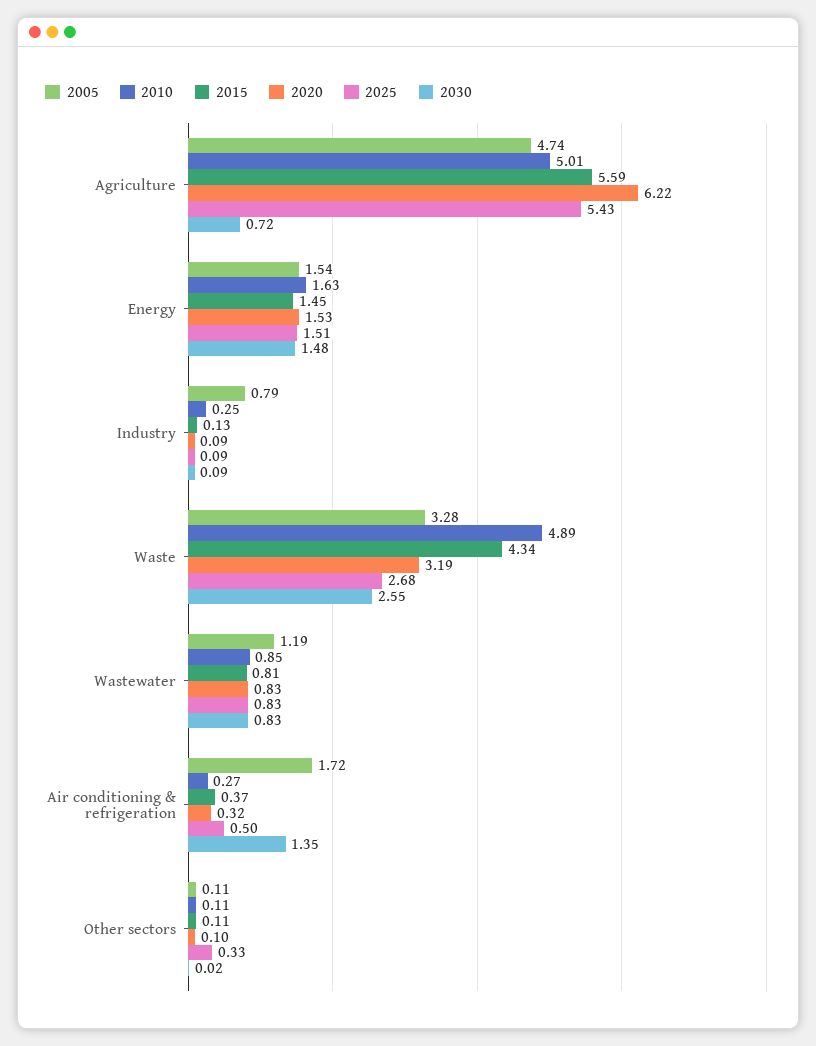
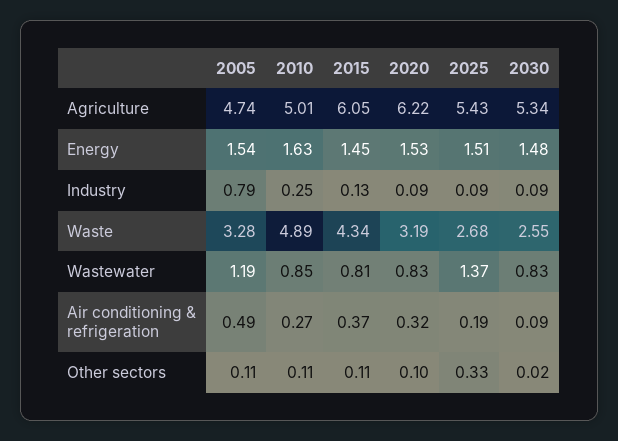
  {
    "2005": {
      "Agriculture": 4.74,
      "Energy": 1.54,
      "Industry": 0.79,
      "Waste": 3.28,
      "Wastewater": 1.19,
-     "Air conditioning & refrigeration": 1.72,
+     "Air conditioning & refrigeration": 0.49,
      "Other sectors": 0.11
    },
    "2010": {
      "Agriculture": 5.01,
      "Energy": 1.63,
      "Industry": 0.25,
      "Waste": 4.89,
      "Wastewater": 0.85,
      "Air conditioning & refrigeration": 0.27,
      "Other sectors": 0.11
    },
    "2015": {
-     "Agriculture": 5.59,
+     "Agriculture": 6.05,
      "Energy": 1.45,
      "Industry": 0.13,
      "Waste": 4.34,
      "Wastewater": 0.81,
      "Air conditioning & refrigeration": 0.37,
      "Other sectors": 0.11
    },
    "2020": {
      "Agriculture": 6.22,
      "Energy": 1.53,
      "Industry": 0.09,
      "Waste": 3.19,
      "Wastewater": 0.83,
      "Air conditioning & refrigeration": 0.32,
      "Other sectors": 0.1
    },
    "2025": {
      "Agriculture": 5.43,
      "Energy": 1.51,
      "Industry": 0.09,
      "Waste": 2.68,
-     "Wastewater": 0.83,
+     "Wastewater": 1.37,
-     "Air conditioning & refrigeration": 0.5,
+     "Air conditioning & refrigeration": 0.19,
      "Other sectors": 0.33
    },
    "2030": {
-     "Agriculture": 0.72,
+     "Agriculture": 5.34,
      "Energy": 1.48,
      "Industry": 0.09,
      "Waste": 2.55,
      "Wastewater": 0.83,
-     "Air conditioning & refrigeration": 1.35,
+     "Air conditioning & refrigeration": 0.09,
      "Other sectors": 0.02
    }
  }

